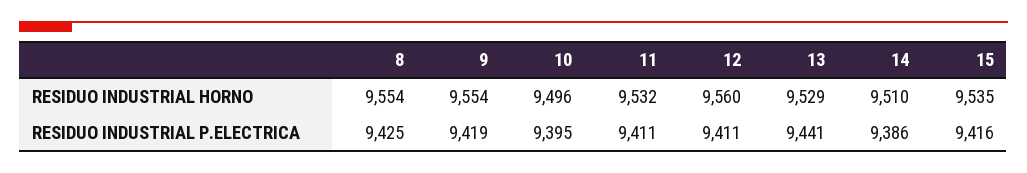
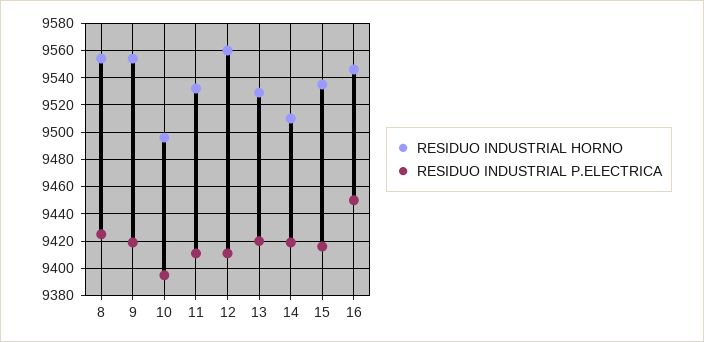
  {
    "RESIDUO INDUSTRIAL HORNO": {
      "8": 9554,
      "9": 9554,
      "10": 9496,
      "11": 9532,
      "12": 9560,
      "13": 9529,
      "14": 9510,
-     "15": 9535
+     "15": 9535,
+     "16": 9545
    },
    "RESIDUO INDUSTRIAL P.ELECTRICA": {
      "8": 9425,
      "9": 9419,
      "10": 9395,
      "11": 9411,
      "12": 9411,
-     "13": 9441,
+     "13": 9420,
-     "14": 9386,
+     "14": 9420,
-     "15": 9416
+     "15": 9416,
+     "16": 9450
    }
  }

